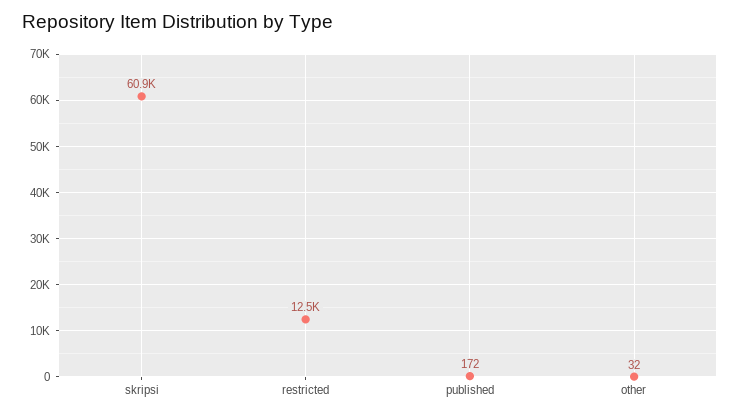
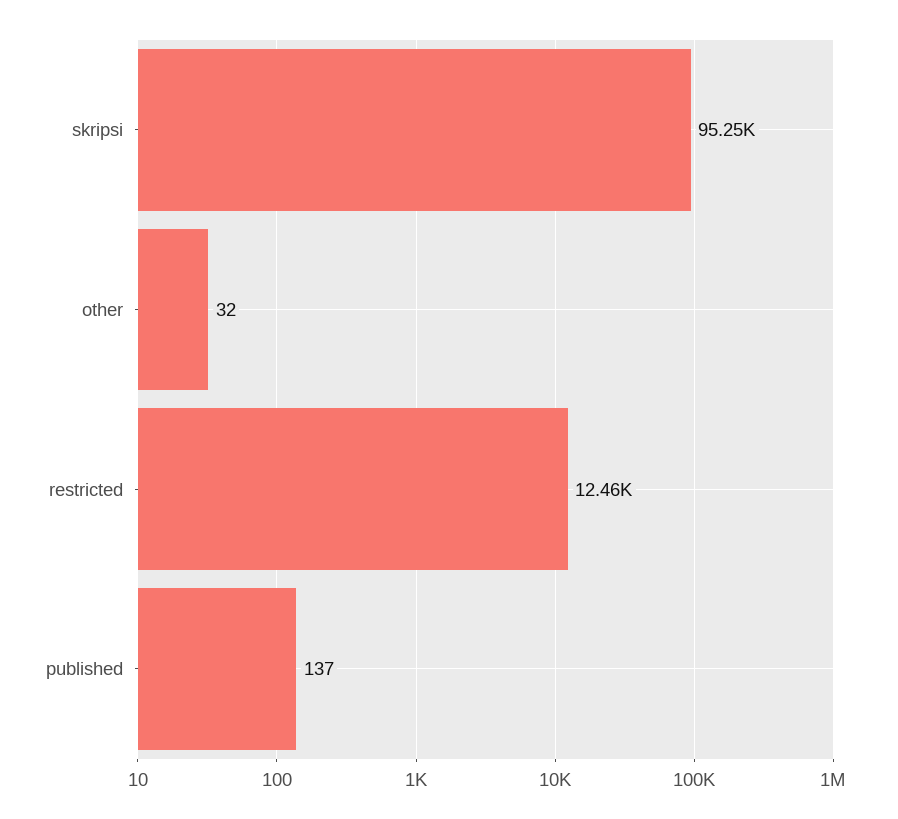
  {
-   "skripsi": 60900,
+   "skripsi": 95250,
    "restricted": 12460,
-   "published": 172,
+   "published": 137,
    "other": 32
  }

